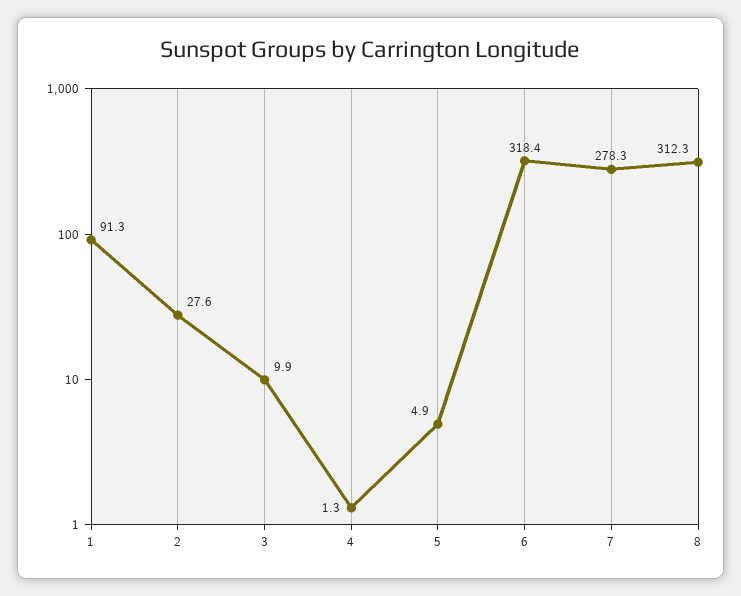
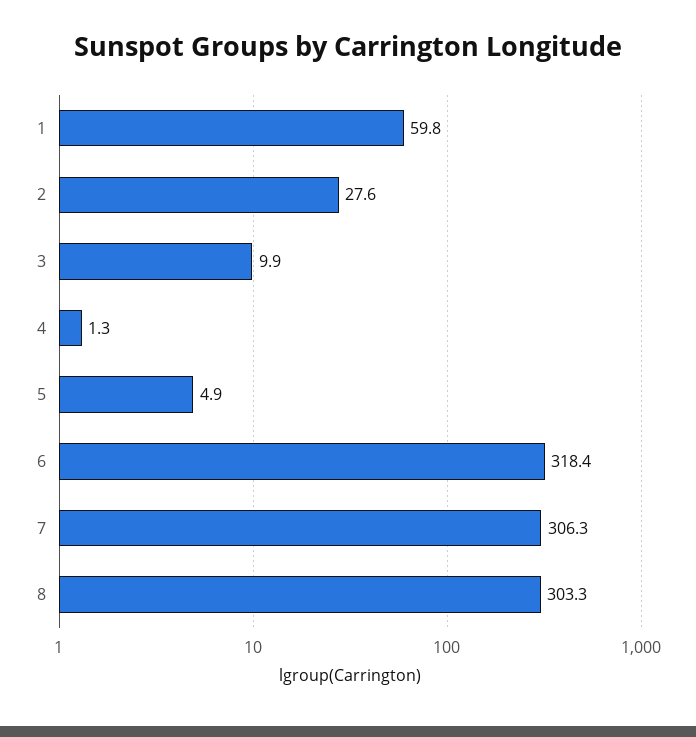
  {
-   "1": 91.3,
+   "1": 59.8,
    "2": 27.6,
    "3": 9.9,
    "4": 1.3,
    "5": 4.9,
    "6": 318.4,
-   "7": 278.3,
+   "7": 306.3,
-   "8": 312.3
+   "8": 303.3
  }

